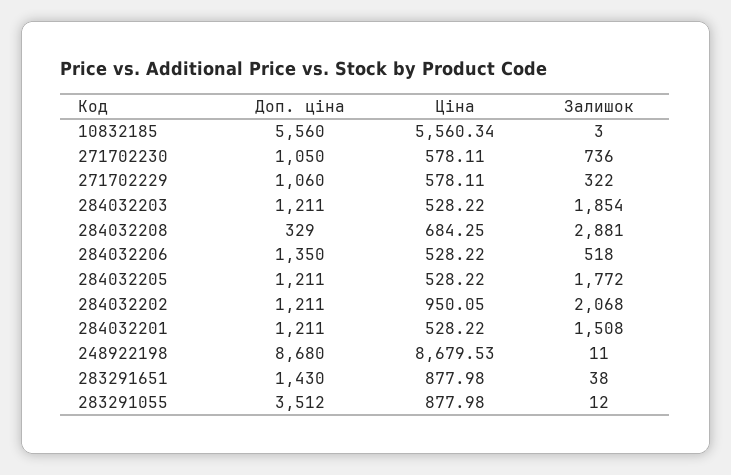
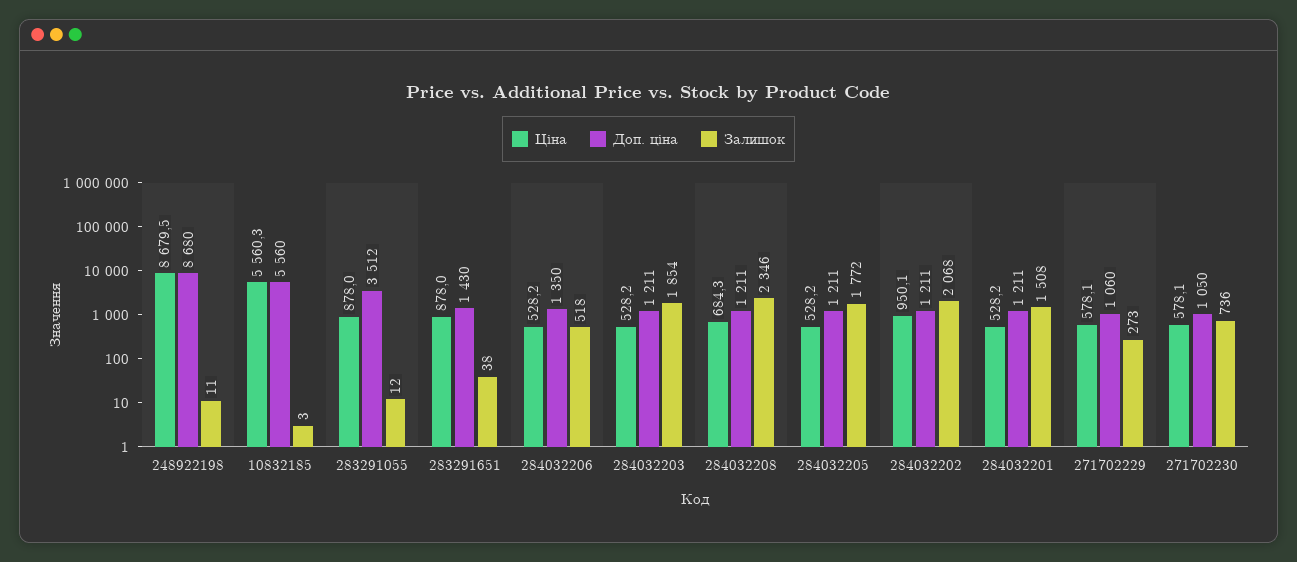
  {
    "Доп. ціна": {
      "10832185": 5560,
      "271702230": 1050,
      "271702229": 1060,
      "284032203": 1211,
-     "284032208": 329,
+     "284032208": 1211,
      "284032206": 1350,
      "284032205": 1211,
      "284032202": 1211,
      "284032201": 1211,
      "248922198": 8680,
      "283291651": 1430,
      "283291055": 3512
    },
    "Ціна": {
      "10832185": 5560.34,
      "271702230": 578.11,
      "271702229": 578.11,
      "284032203": 528.22,
      "284032208": 684.25,
      "284032206": 528.22,
      "284032205": 528.22,
      "284032202": 950.05,
      "284032201": 528.22,
      "248922198": 8679.53,
      "283291651": 877.98,
      "283291055": 877.98
    },
    "Залишок": {
      "10832185": 3,
      "271702230": 736,
-     "271702229": 322,
+     "271702229": 273,
      "284032203": 1854,
-     "284032208": 2881,
+     "284032208": 2346,
      "284032206": 518,
      "284032205": 1772,
      "284032202": 2068,
      "284032201": 1508,
      "248922198": 11,
      "283291651": 38,
      "283291055": 12
    }
  }

